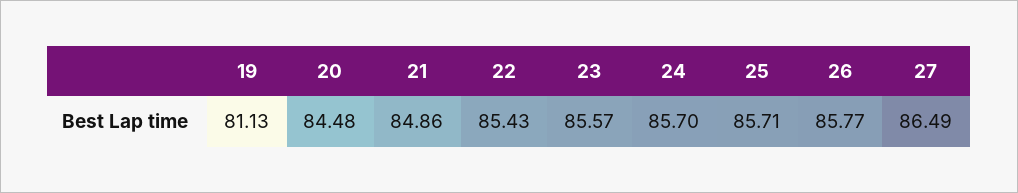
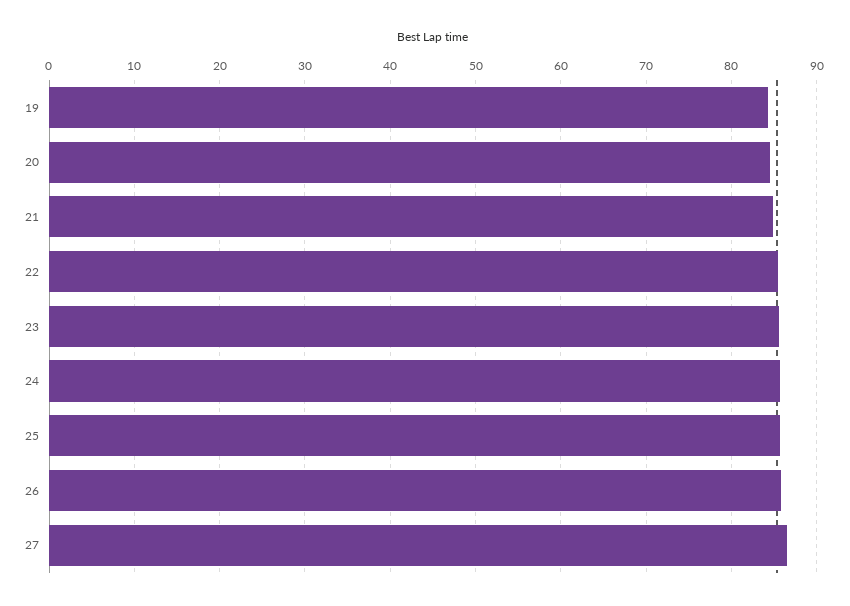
  {
-   "19": 81.13,
+   "19": 84,
    "20": 84.48,
    "21": 84.86,
    "22": 85.43,
    "23": 85.57,
    "24": 85.7,
    "25": 85.71,
    "26": 85.77,
    "27": 86.49
  }

